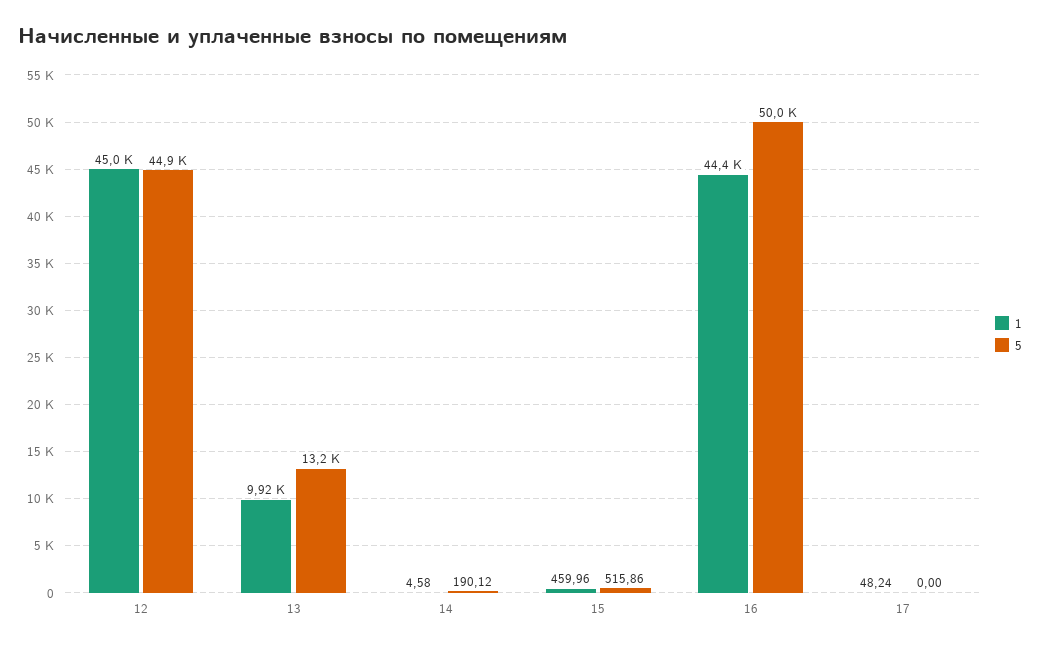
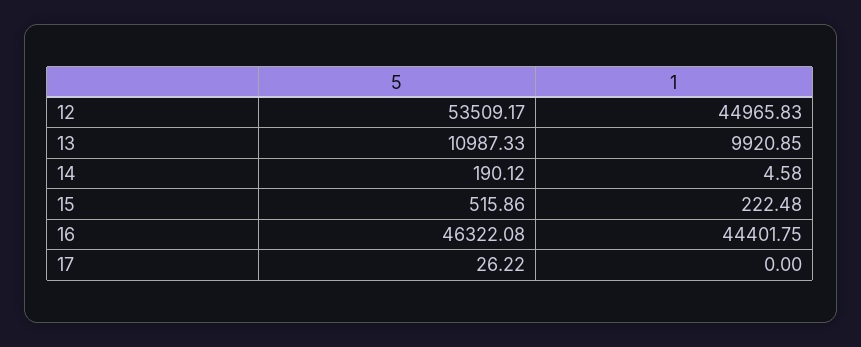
  {
    "1": {
      "12": 44965.83,
      "13": 9920.85,
      "14": 4.58,
-     "15": 459.96,
+     "15": 222.48,
      "16": 44401.75,
-     "17": 48.24
+     "17": 0
    },
    "5": {
-     "12": 44900,
+     "12": 53509.17,
-     "13": 13200,
+     "13": 10987.33,
      "14": 190.12,
      "15": 515.86,
-     "16": 50000,
+     "16": 46322.08,
-     "17": 0
+     "17": 26.22
    }
  }

